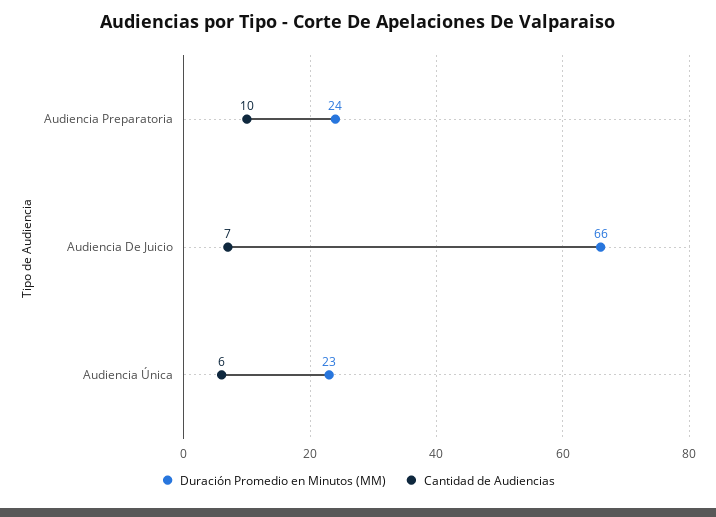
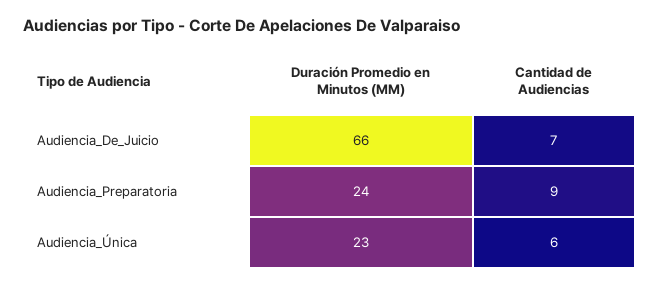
  {
    "Duración Promedio en Minutos (MM)": {
      "Audiencia Preparatoria": 24,
      "Audiencia De Juicio": 66,
      "Audiencia Única": 23
    },
    "Cantidad de Audiencias": {
-     "Audiencia Preparatoria": 10,
+     "Audiencia Preparatoria": 9,
      "Audiencia De Juicio": 7,
      "Audiencia Única": 6
    }
  }

